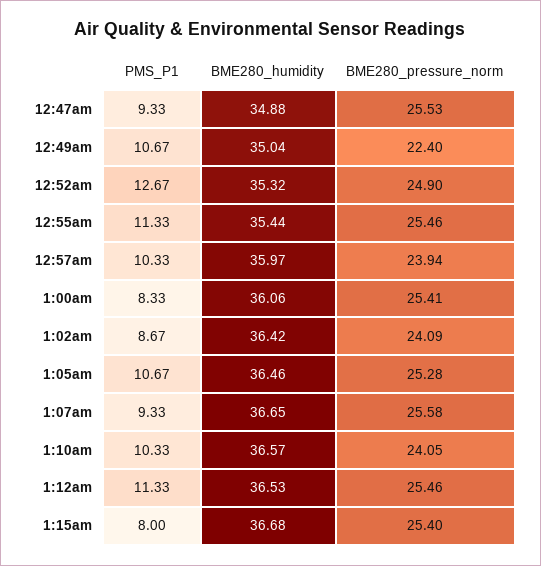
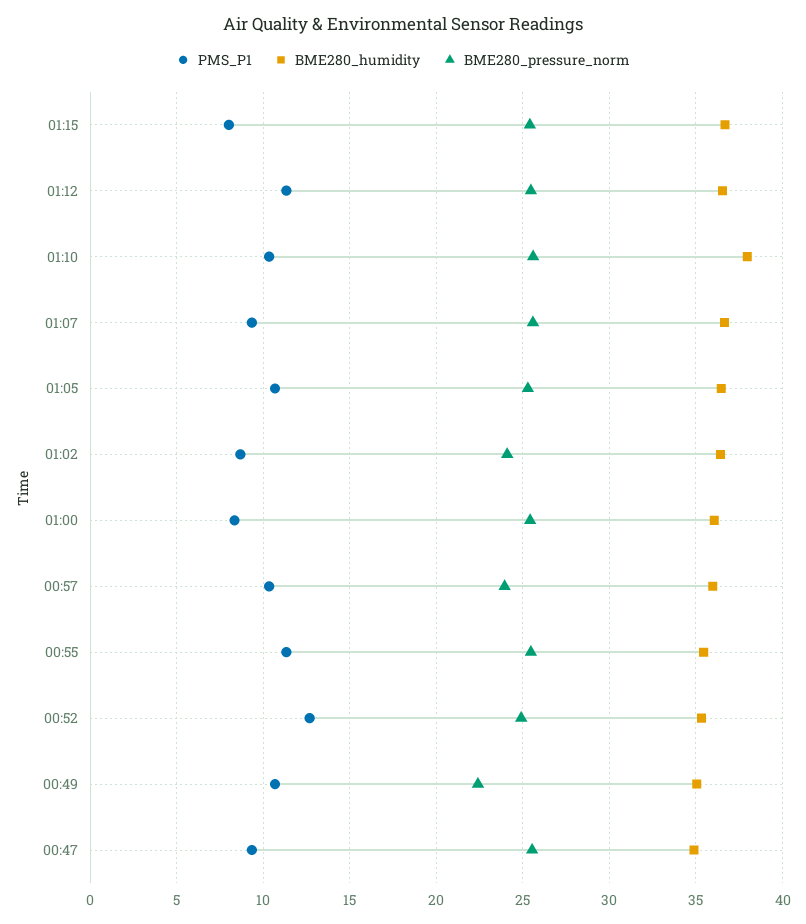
  {
    "PMS_P1": {
      "12:47am": 9.33,
      "12:49am": 10.67,
      "12:52am": 12.67,
      "12:55am": 11.33,
      "12:57am": 10.33,
      "1:00am": 8.33,
      "1:02am": 8.67,
      "1:05am": 10.67,
      "1:07am": 9.33,
      "1:10am": 10.33,
      "1:12am": 11.33,
      "1:15am": 8
    },
    "BME280_humidity": {
      "12:47am": 34.88,
      "12:49am": 35.04,
      "12:52am": 35.32,
      "12:55am": 35.44,
      "12:57am": 35.97,
      "1:00am": 36.06,
      "1:02am": 36.42,
      "1:05am": 36.46,
      "1:07am": 36.65,
-     "1:10am": 36.57,
+     "1:10am": 38,
      "1:12am": 36.53,
      "1:15am": 36.68
    },
    "BME280_pressure_norm": {
      "12:47am": 25.53,
      "12:49am": 22.4,
      "12:52am": 24.9,
      "12:55am": 25.46,
      "12:57am": 23.94,
      "1:00am": 25.41,
      "1:02am": 24.09,
      "1:05am": 25.28,
      "1:07am": 25.58,
-     "1:10am": 24.05,
+     "1:10am": 25.5,
      "1:12am": 25.46,
      "1:15am": 25.4
    }
  }

